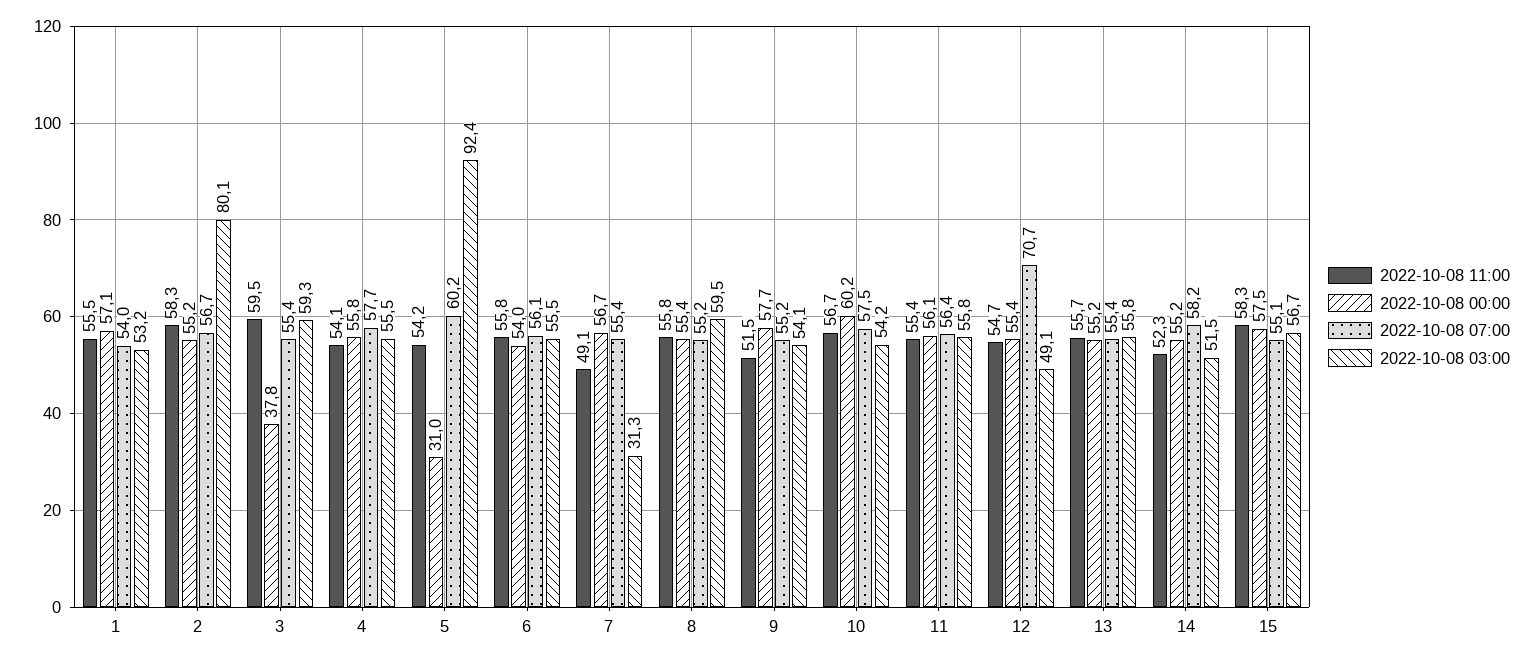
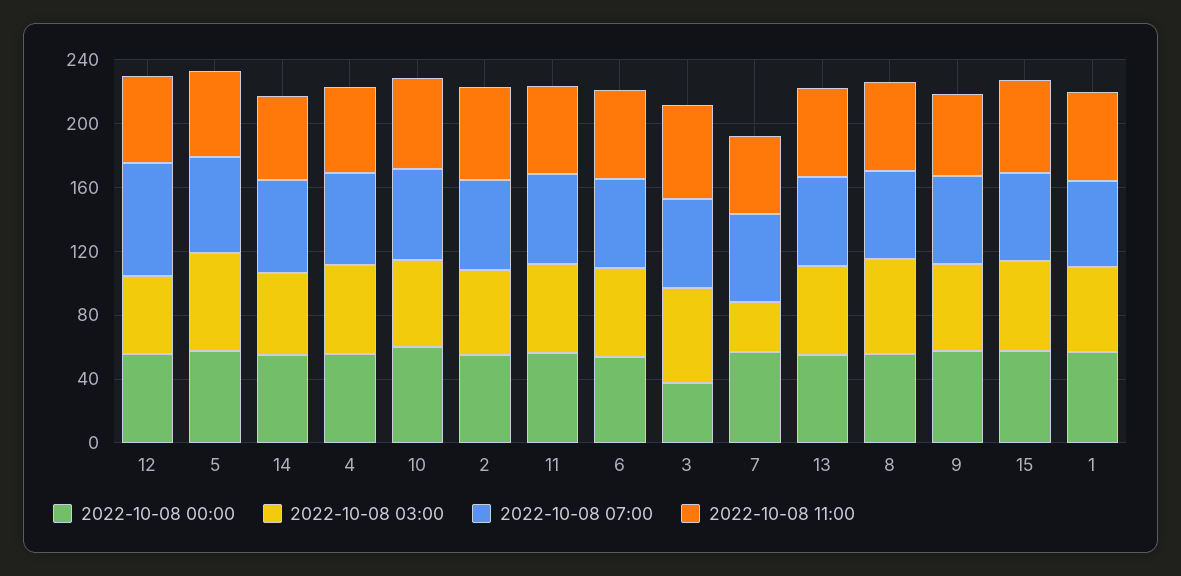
  {
    "2022-10-08 11:00": {
      "1": 55.5,
      "2": 58.3,
      "3": 59.5,
      "4": 54.1,
      "5": 54.2,
      "6": 55.8,
      "7": 49.1,
      "8": 55.8,
      "9": 51.5,
      "10": 56.7,
      "11": 55.4,
      "12": 54.7,
      "13": 55.7,
      "14": 52.3,
      "15": 58.3
    },
    "2022-10-08 00:00": {
      "1": 57.1,
      "2": 55.2,
      "3": 37.8,
      "4": 55.8,
-     "5": 31,
+     "5": 60,
      "6": 54,
      "7": 56.7,
      "8": 55.4,
      "9": 57.7,
      "10": 60.2,
      "11": 56.1,
      "12": 55.4,
      "13": 55.2,
      "14": 55.2,
      "15": 57.5
    },
    "2022-10-08 07:00": {
      "1": 54,
      "2": 56.7,
      "3": 55.4,
      "4": 57.7,
      "5": 60.2,
      "6": 56.1,
      "7": 55.4,
      "8": 55.2,
      "9": 55.2,
      "10": 57.5,
      "11": 56.4,
      "12": 70.7,
      "13": 55.4,
      "14": 58.2,
      "15": 55.1
    },
    "2022-10-08 03:00": {
      "1": 53.2,
-     "2": 80.1,
+     "2": 50,
      "3": 59.3,
      "4": 55.5,
-     "5": 92.4,
+     "5": 60,
      "6": 55.5,
      "7": 31.3,
      "8": 59.5,
      "9": 54.1,
      "10": 54.2,
      "11": 55.8,
      "12": 49.1,
      "13": 55.8,
      "14": 51.5,
      "15": 56.7
    }
  }

